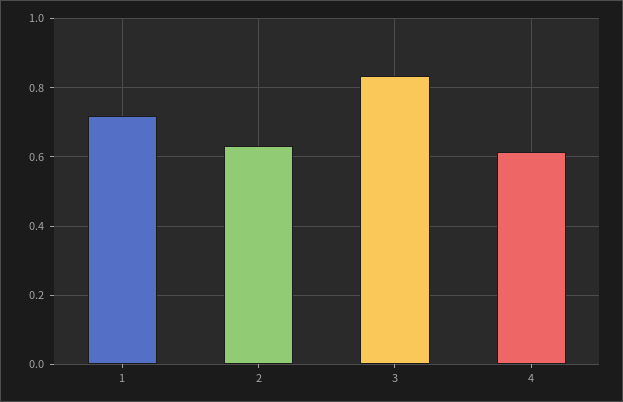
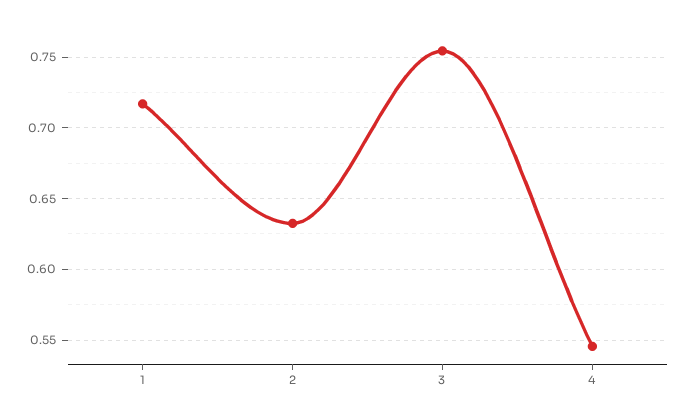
  {
    "1": 0.715,
    "2": 0.635,
-   "3": 0.84,
+   "3": 0.755,
-   "4": 0.62
+   "4": 0.545
  }

